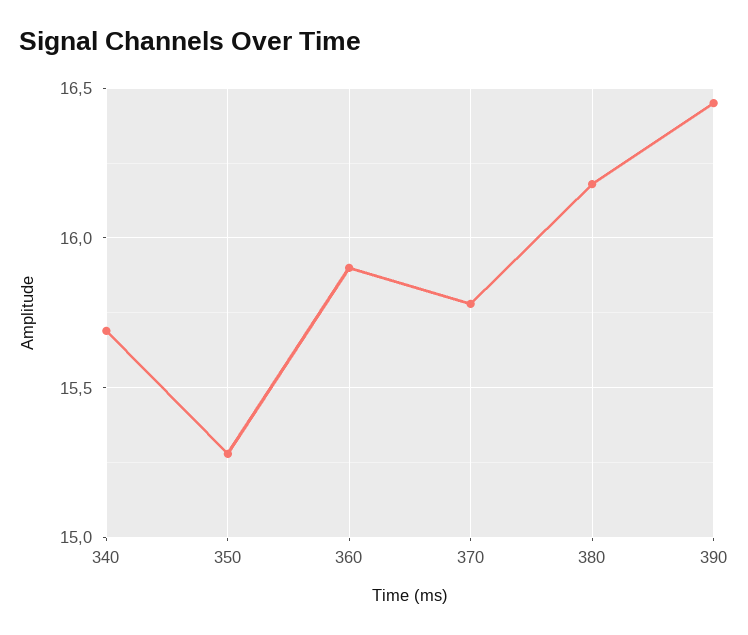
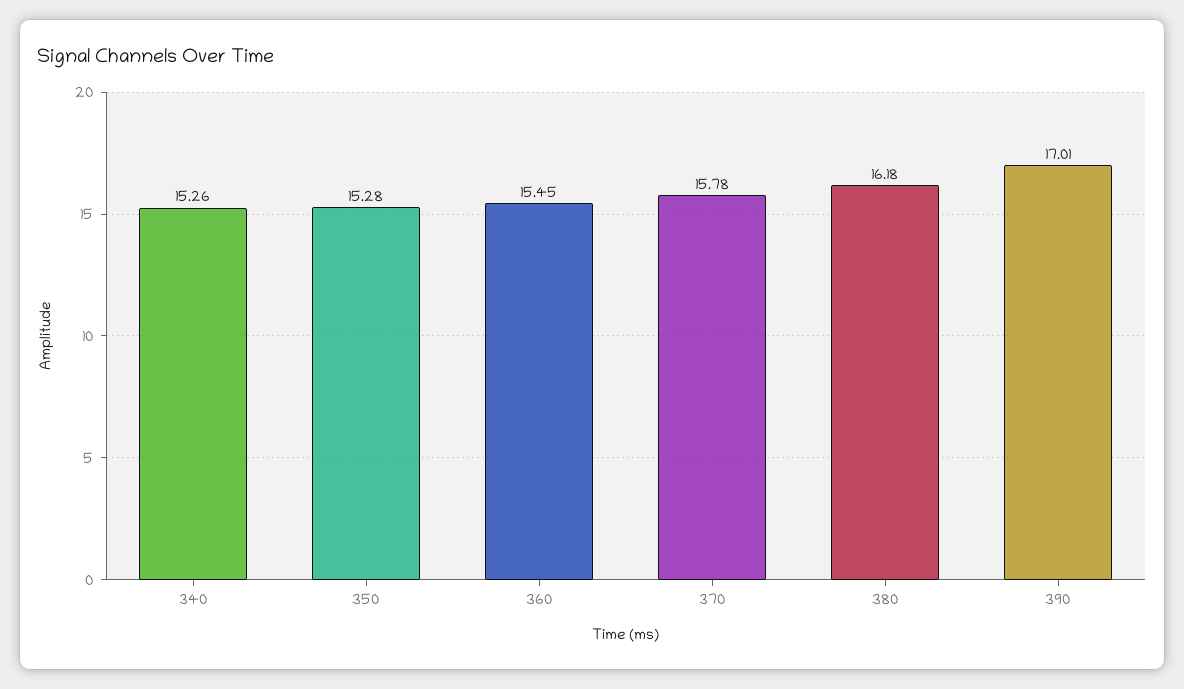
  {
-   "340": 15.7,
+   "340": 15.26,
    "350": 15.28,
-   "360": 15.9,
+   "360": 15.45,
    "370": 15.78,
    "380": 16.18,
-   "390": 16.45
+   "390": 17.01
  }

